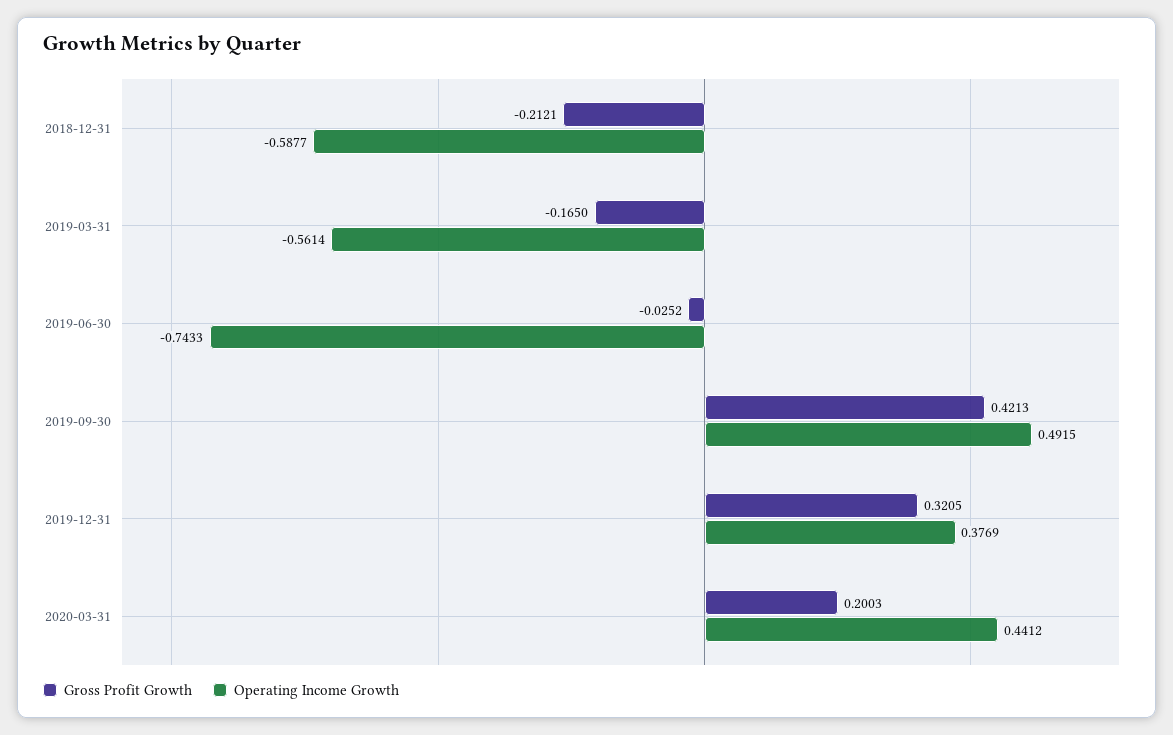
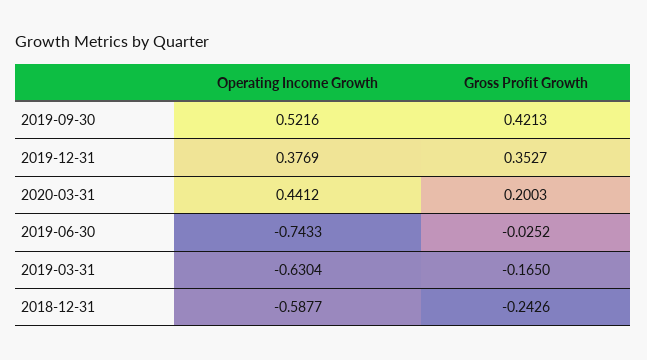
  {
    "Gross Profit Growth": {
-     "2018-12-31": -0.2121,
+     "2018-12-31": -0.2426,
      "2019-03-31": -0.165,
      "2019-06-30": -0.0252,
      "2019-09-30": 0.4213,
-     "2019-12-31": 0.3205,
+     "2019-12-31": 0.3527,
      "2020-03-31": 0.2003
    },
    "Operating Income Growth": {
      "2018-12-31": -0.5877,
-     "2019-03-31": -0.5614,
+     "2019-03-31": -0.6304,
      "2019-06-30": -0.7433,
-     "2019-09-30": 0.4915,
+     "2019-09-30": 0.5216,
      "2019-12-31": 0.3769,
      "2020-03-31": 0.4412
    }
  }

